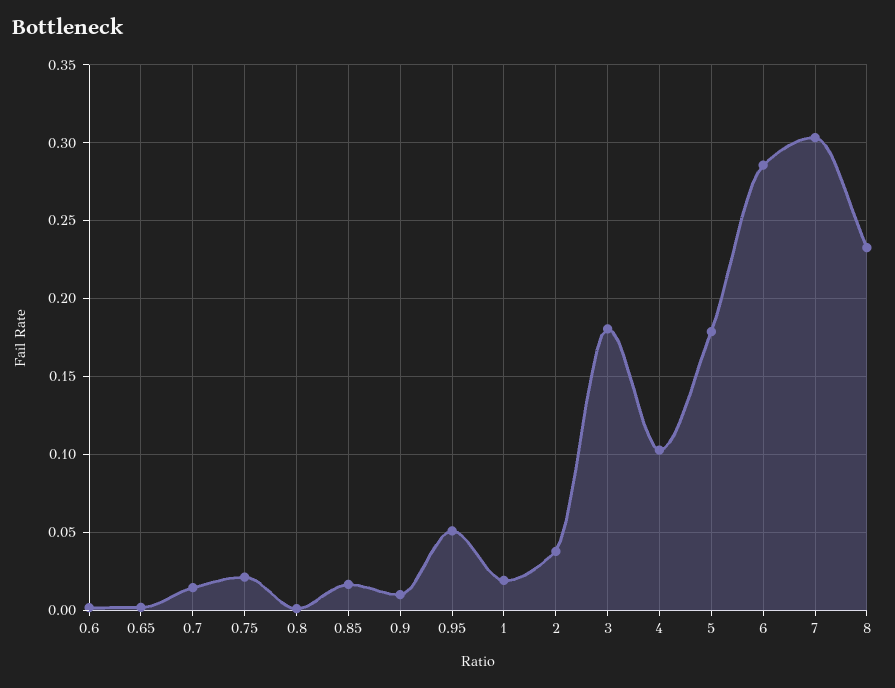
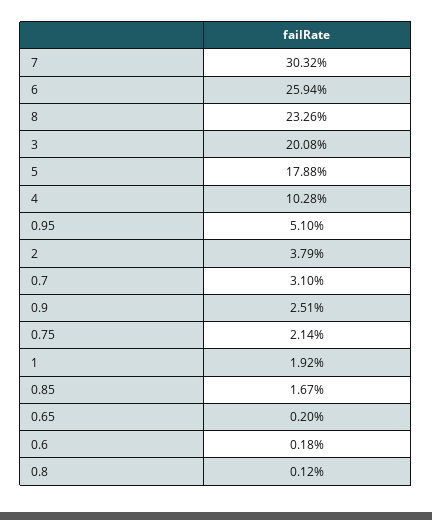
  {
    "0.6": 0.0018,
    "0.65": 0.002,
-   "0.7": 0.015,
+   "0.7": 0.031,
    "0.75": 0.0214,
    "0.8": 0.0012,
    "0.85": 0.0167,
-   "0.9": 0.01,
+   "0.9": 0.0251,
    "0.95": 0.051,
    "1": 0.0192,
    "2": 0.0379,
-   "3": 0.18,
+   "3": 0.2008,
    "4": 0.1028,
    "5": 0.1788,
-   "6": 0.285,
+   "6": 0.2594,
    "7": 0.3032,
    "8": 0.2326
  }

